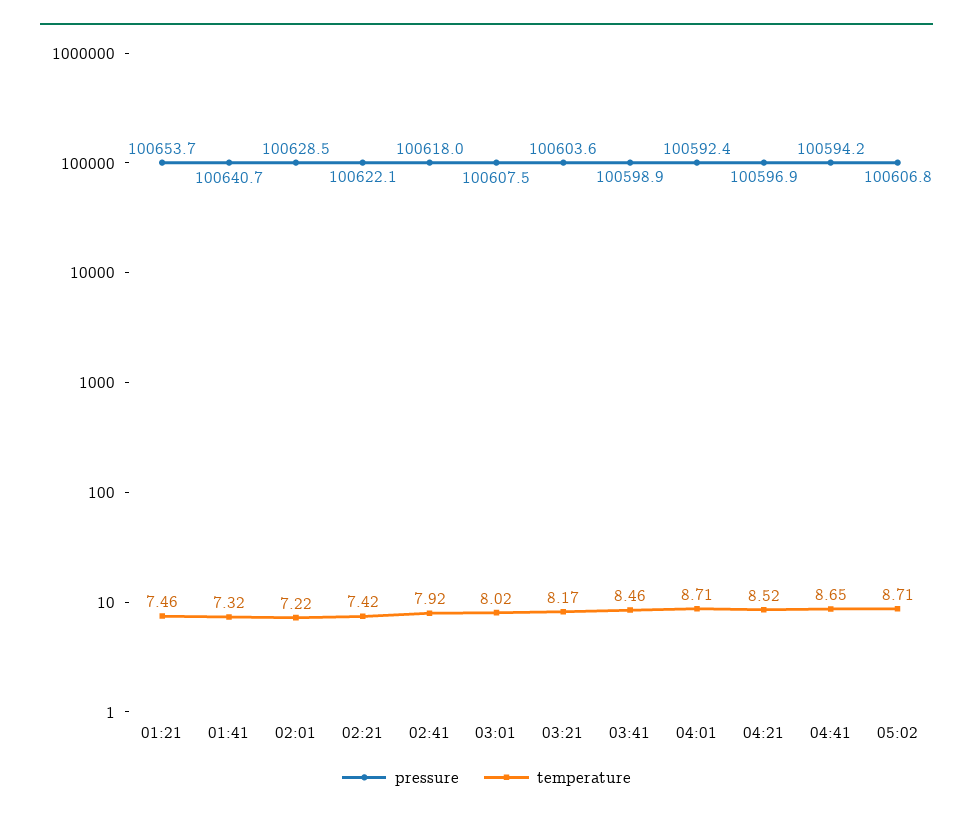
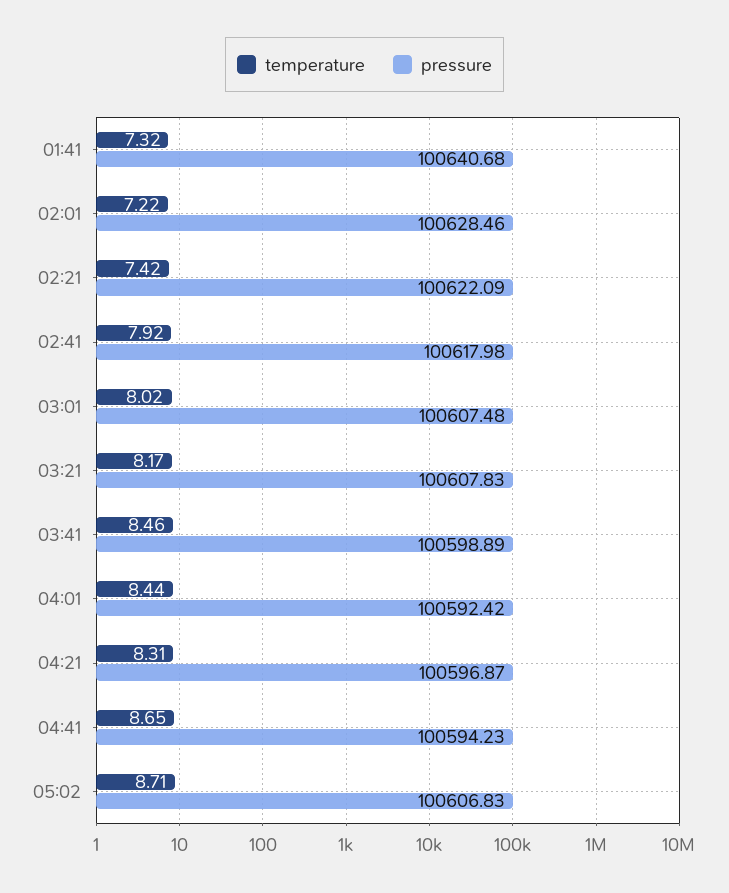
  {
    "pressure": {
-     "01:21": 100653.7,
      "01:41": 100640.68,
      "02:01": 100628.46,
      "02:21": 100622.09,
      "02:41": 100617.98,
      "03:01": 100607.48,
-     "03:21": 100603.6,
+     "03:21": 100607.83,
      "03:41": 100598.89,
      "04:01": 100592.42,
      "04:21": 100596.87,
      "04:41": 100594.23,
      "05:02": 100606.83
    },
    "temperature": {
-     "01:21": 7.46,
      "01:41": 7.32,
      "02:01": 7.22,
      "02:21": 7.42,
      "02:41": 7.92,
      "03:01": 8.02,
      "03:21": 8.17,
      "03:41": 8.46,
-     "04:01": 8.71,
+     "04:01": 8.44,
-     "04:21": 8.52,
+     "04:21": 8.31,
      "04:41": 8.65,
      "05:02": 8.71
    }
  }

